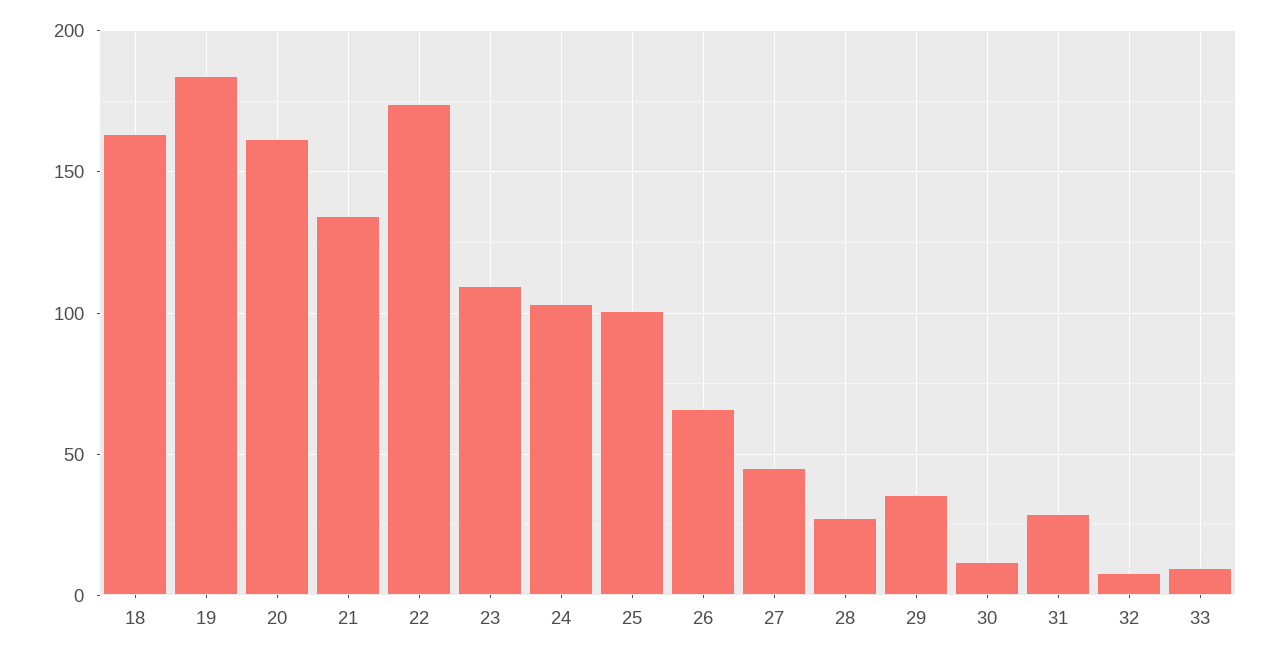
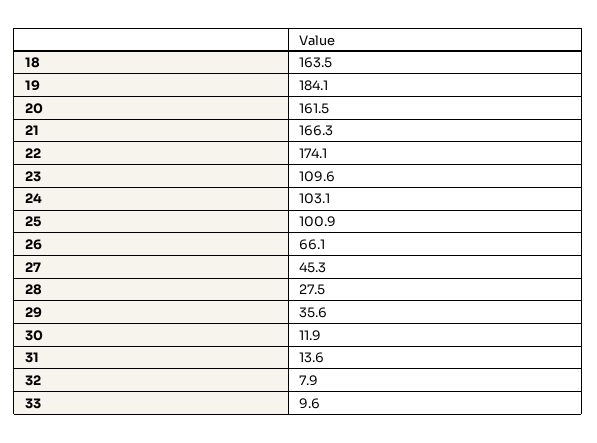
  {
    "18": 163.5,
    "19": 184.1,
    "20": 161.5,
-   "21": 135,
+   "21": 166.3,
    "22": 174.1,
    "23": 109.6,
    "24": 103.1,
    "25": 100.9,
    "26": 66.1,
    "27": 45.3,
    "28": 27.5,
    "29": 35.6,
    "30": 11.9,
-   "31": 30,
+   "31": 13.6,
    "32": 7.9,
    "33": 9.6
  }

